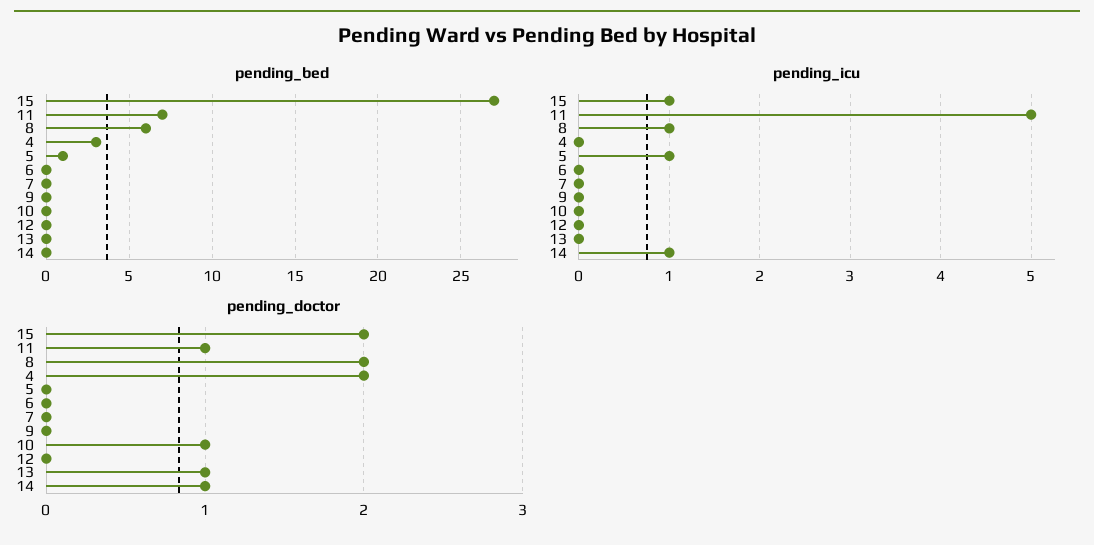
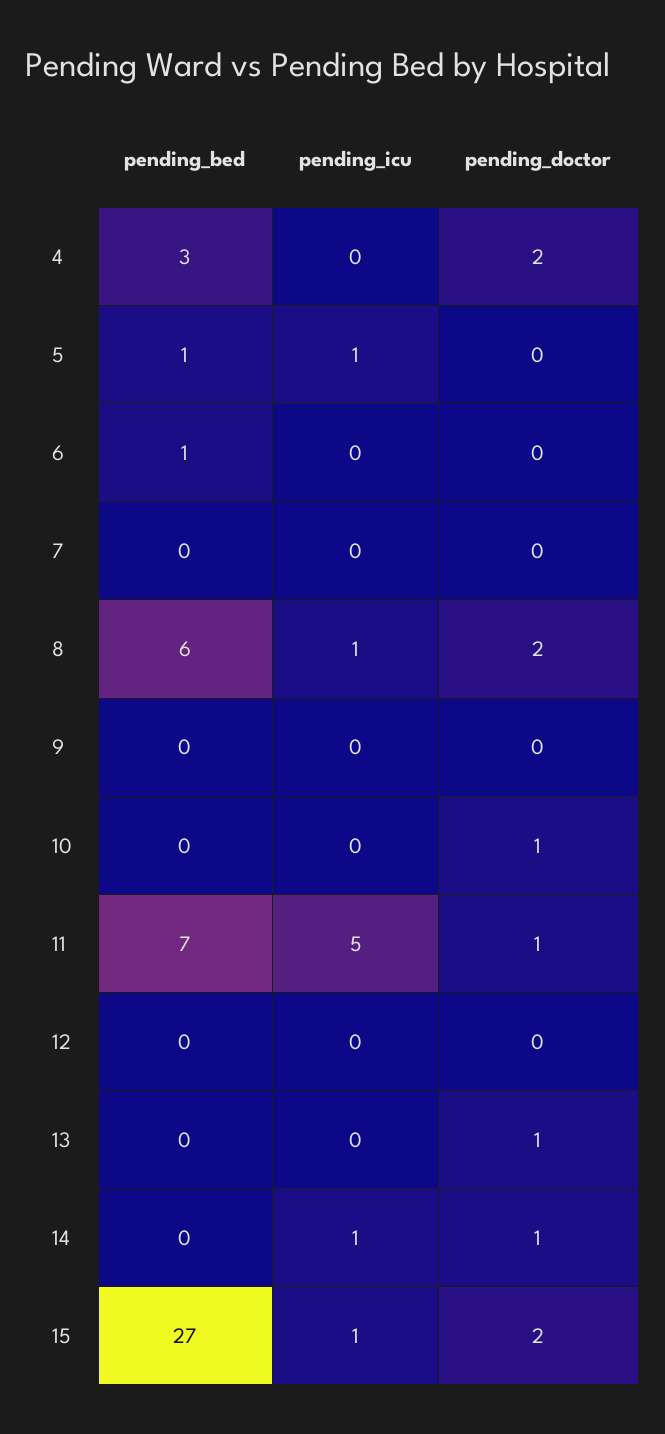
  {
    "pending_bed": {
      "15": 27,
      "11": 7,
      "8": 6,
      "4": 3,
      "5": 1,
-     "6": 0,
+     "6": 1,
      "7": 0,
      "9": 0,
      "10": 0,
      "12": 0,
      "13": 0,
      "14": 0
    },
    "pending_icu": {
      "15": 1,
      "11": 5,
      "8": 1,
      "4": 0,
      "5": 1,
      "6": 0,
      "7": 0,
      "9": 0,
      "10": 0,
      "12": 0,
      "13": 0,
      "14": 1
    },
    "pending_doctor": {
      "15": 2,
      "11": 1,
      "8": 2,
      "4": 2,
      "5": 0,
      "6": 0,
      "7": 0,
      "9": 0,
      "10": 1,
      "12": 0,
      "13": 1,
      "14": 1
    }
  }

